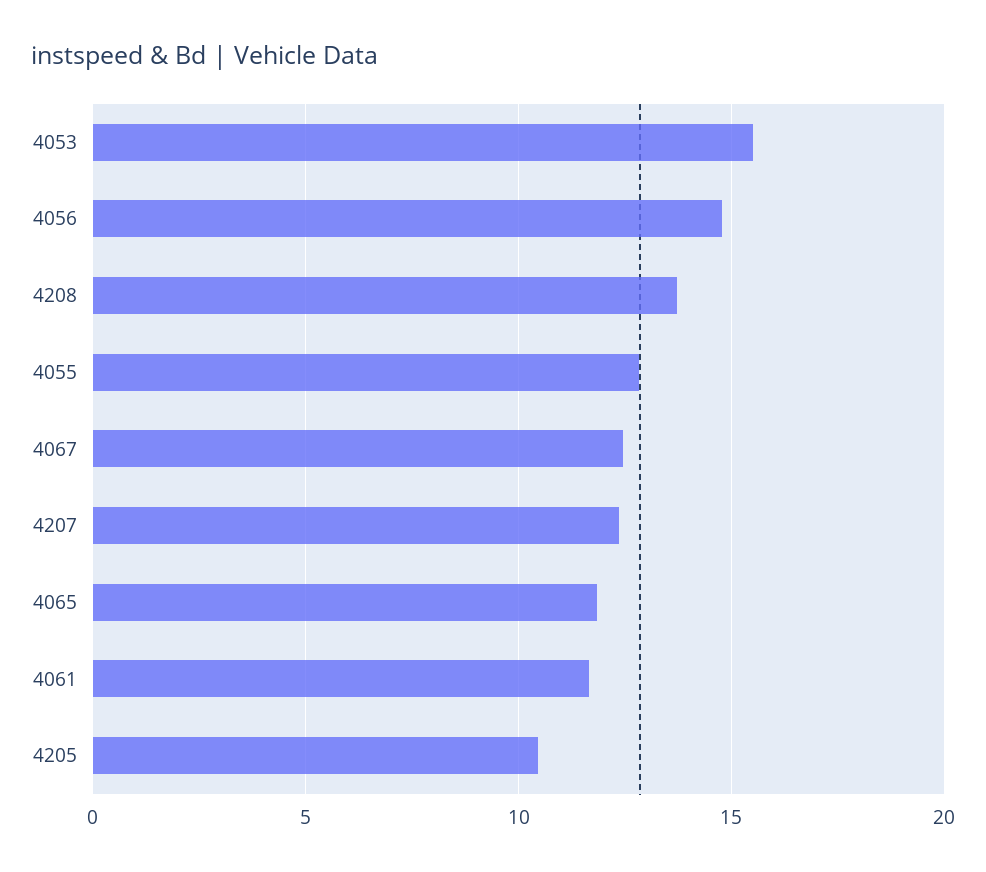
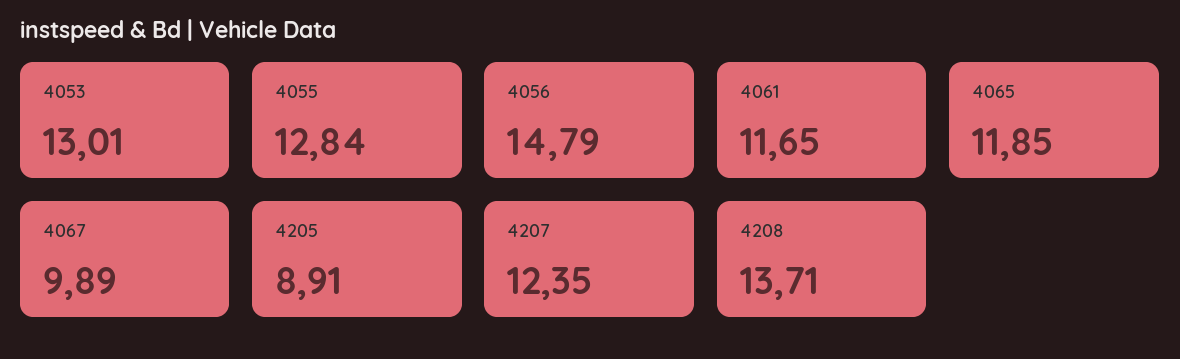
  {
-   "4053": 15.5,
+   "4053": 13.01,
    "4056": 14.79,
    "4208": 13.71,
    "4055": 12.84,
-   "4067": 12.5,
+   "4067": 9.89,
    "4207": 12.35,
    "4065": 11.85,
    "4061": 11.65,
-   "4205": 10.5
+   "4205": 8.91
  }

